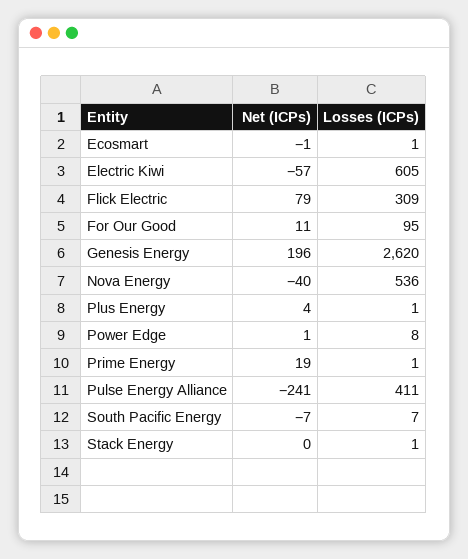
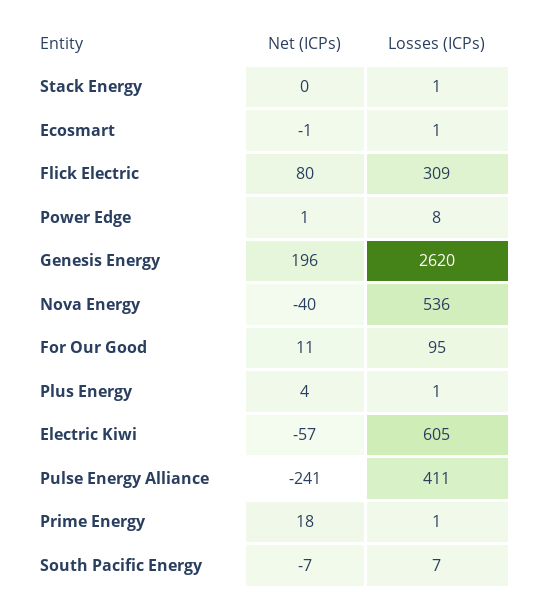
  {
    "Net (ICPs)": {
      "Ecosmart": -1,
      "Electric Kiwi": -57,
-     "Flick Electric": 79,
+     "Flick Electric": 80,
      "For Our Good": 11,
      "Genesis Energy": 196,
      "Nova Energy": -40,
      "Plus Energy": 4,
      "Power Edge": 1,
-     "Prime Energy": 19,
+     "Prime Energy": 18,
      "Pulse Energy Alliance": -241,
      "South Pacific Energy": -7,
      "Stack Energy": 0
    },
    "Losses (ICPs)": {
      "Ecosmart": 1,
      "Electric Kiwi": 605,
      "Flick Electric": 309,
      "For Our Good": 95,
      "Genesis Energy": 2620,
      "Nova Energy": 536,
      "Plus Energy": 1,
      "Power Edge": 8,
      "Prime Energy": 1,
      "Pulse Energy Alliance": 411,
      "South Pacific Energy": 7,
      "Stack Energy": 1
    }
  }

